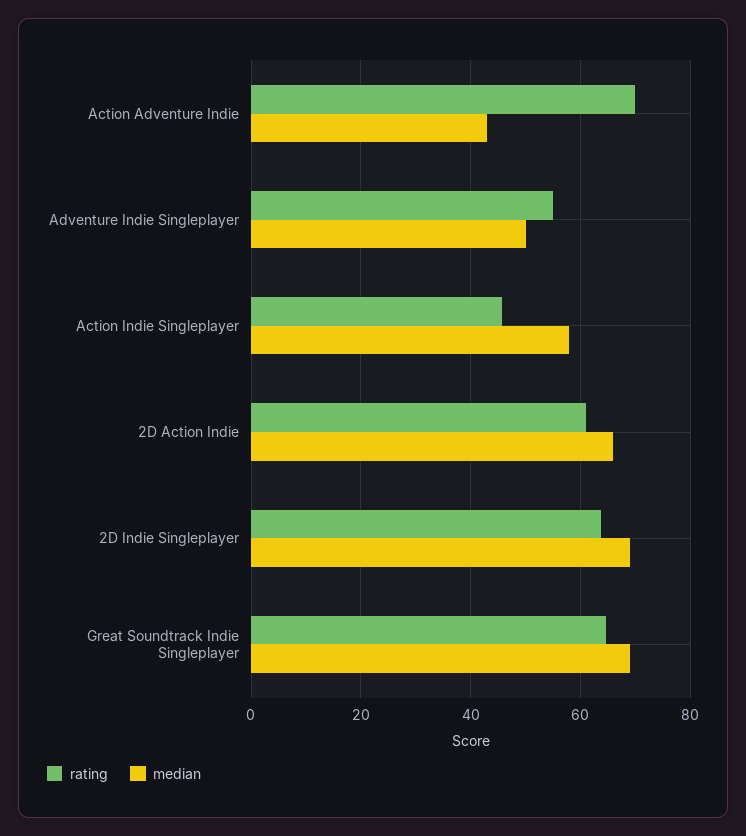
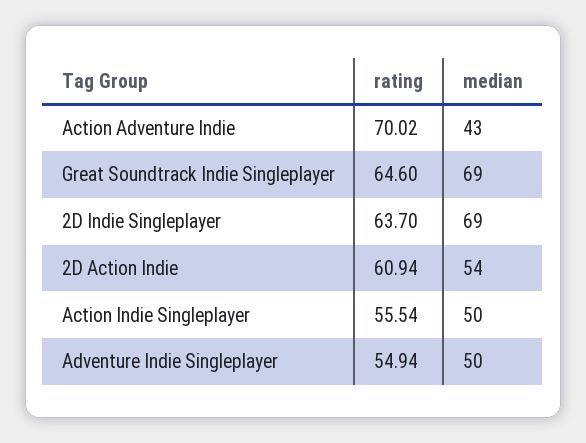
  {
    "rating": {
      "Action Adventure Indie": 70.02,
      "Adventure Indie Singleplayer": 54.94,
-     "Action Indie Singleplayer": 46,
+     "Action Indie Singleplayer": 55.54,
      "2D Action Indie": 60.94,
      "2D Indie Singleplayer": 63.7,
      "Great Soundtrack Indie Singleplayer": 64.6
    },
    "median": {
      "Action Adventure Indie": 43,
      "Adventure Indie Singleplayer": 50,
-     "Action Indie Singleplayer": 58,
+     "Action Indie Singleplayer": 50,
-     "2D Action Indie": 66,
+     "2D Action Indie": 54,
      "2D Indie Singleplayer": 69,
      "Great Soundtrack Indie Singleplayer": 69
    }
  }

